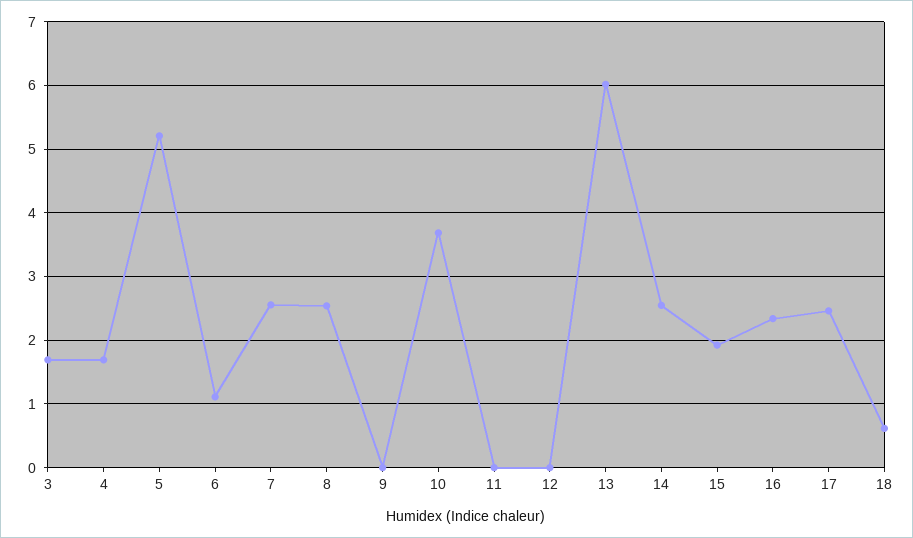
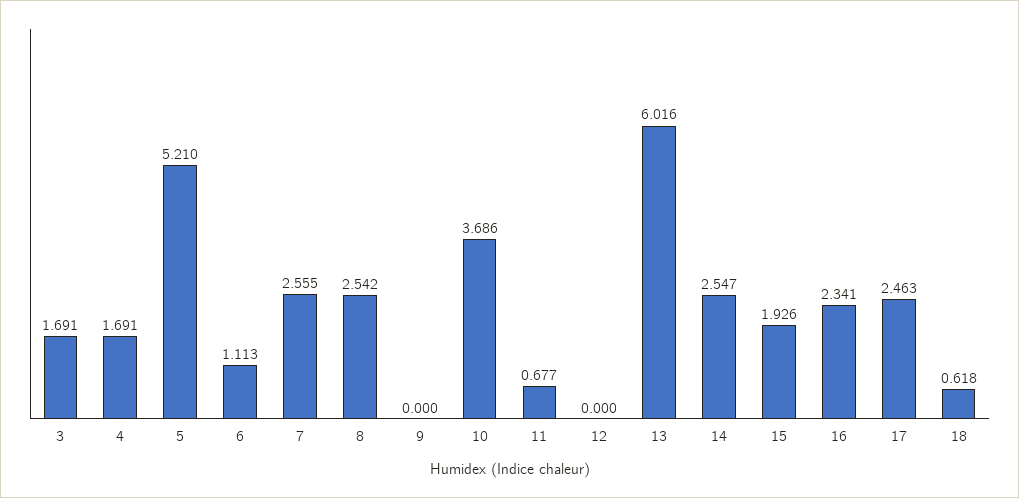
  {
    "3": 1.691,
    "4": 1.691,
    "5": 5.21,
    "6": 1.113,
    "7": 2.555,
    "8": 2.542,
    "9": 0,
    "10": 3.686,
-   "11": 0,
+   "11": 0.677,
    "12": 0,
    "13": 6.016,
    "14": 2.547,
    "15": 1.926,
    "16": 2.341,
    "17": 2.463,
    "18": 0.618
  }

